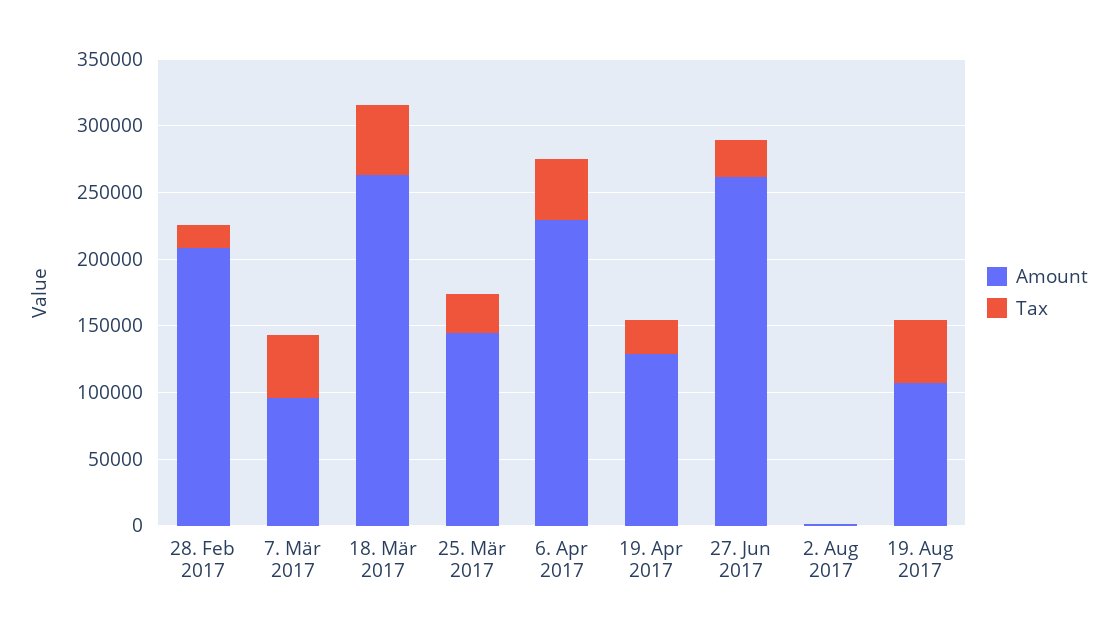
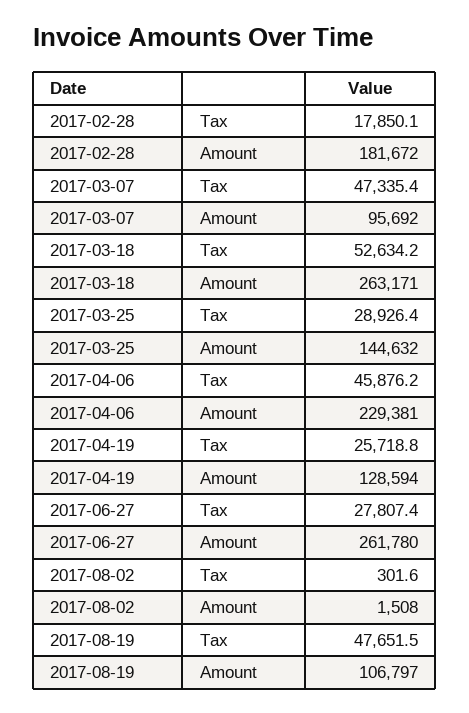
  {
    "Amount": {
-     "28. Feb 2017": 210000,
+     "28. Feb 2017": 181672,
      "7. Mär 2017": 95692,
      "18. Mär 2017": 263171,
      "25. Mär 2017": 144632,
      "6. Apr 2017": 229381,
      "19. Apr 2017": 128594,
      "27. Jun 2017": 261780,
      "2. Aug 2017": 1508,
      "19. Aug 2017": 106797
    },
    "Tax": {
      "28. Feb 2017": 17850.1,
      "7. Mär 2017": 47335.4,
      "18. Mär 2017": 52634.2,
      "25. Mär 2017": 28926.4,
      "6. Apr 2017": 45876.2,
      "19. Apr 2017": 25718.8,
      "27. Jun 2017": 27807.4,
      "2. Aug 2017": 301.6,
      "19. Aug 2017": 47651.5
    }
  }

